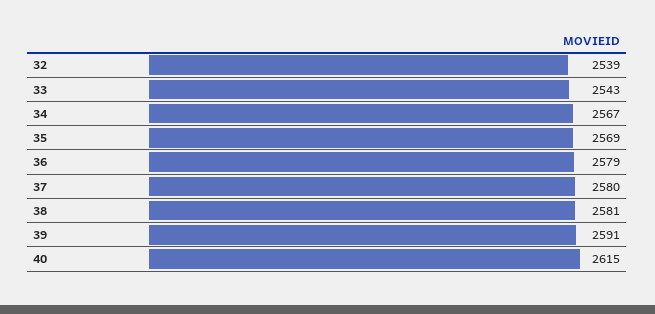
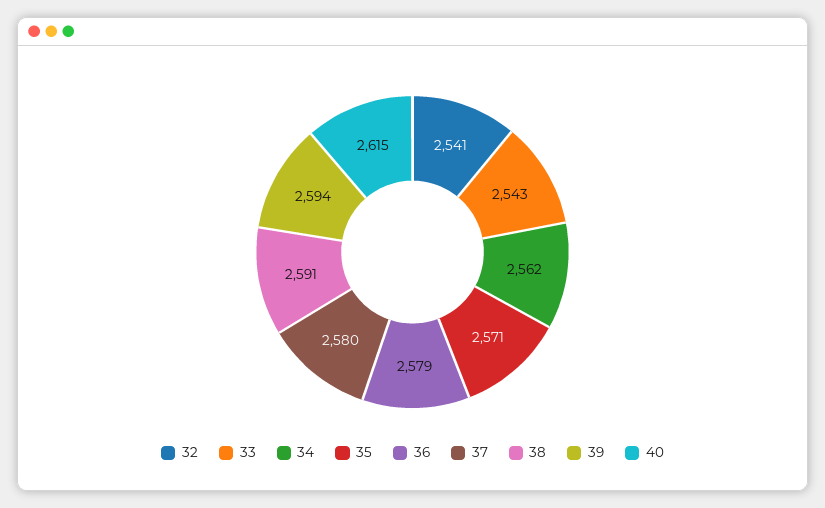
  {
-   "32": 2539,
+   "32": 2541,
    "33": 2543,
-   "34": 2567,
+   "34": 2562,
-   "35": 2569,
+   "35": 2571,
    "36": 2579,
    "37": 2580,
-   "38": 2581,
+   "38": 2591,
-   "39": 2591,
+   "39": 2594,
    "40": 2615
  }

